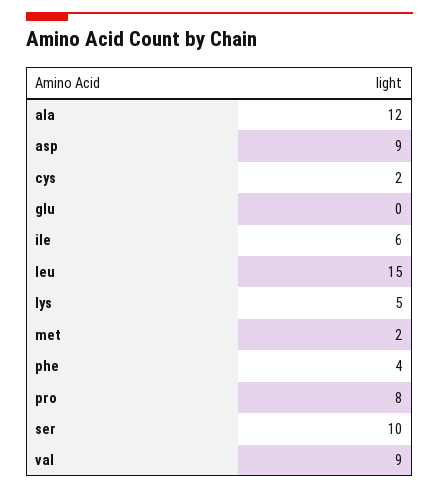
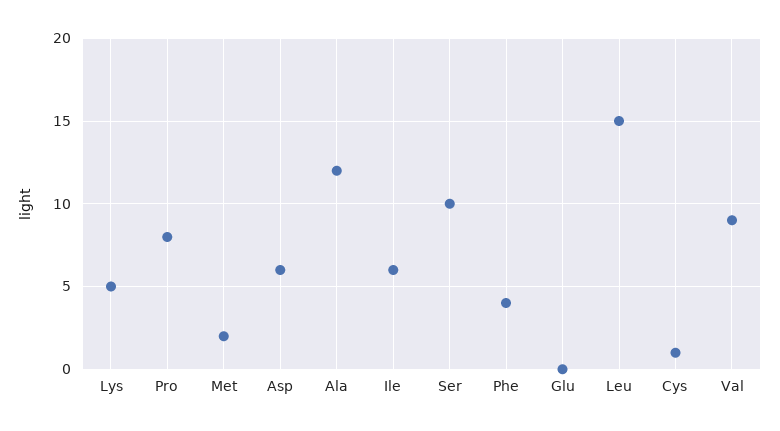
  {
    "ala": 12,
-   "asp": 9,
+   "asp": 6,
-   "cys": 2,
+   "cys": 1,
    "glu": 0,
    "ile": 6,
    "leu": 15,
    "lys": 5,
    "met": 2,
    "phe": 4,
    "pro": 8,
    "ser": 10,
    "val": 9
  }

